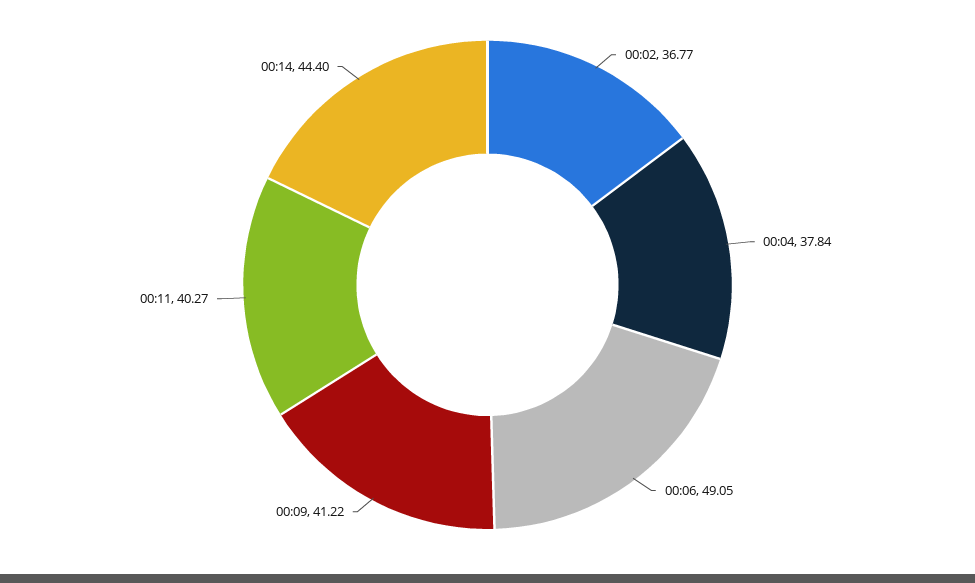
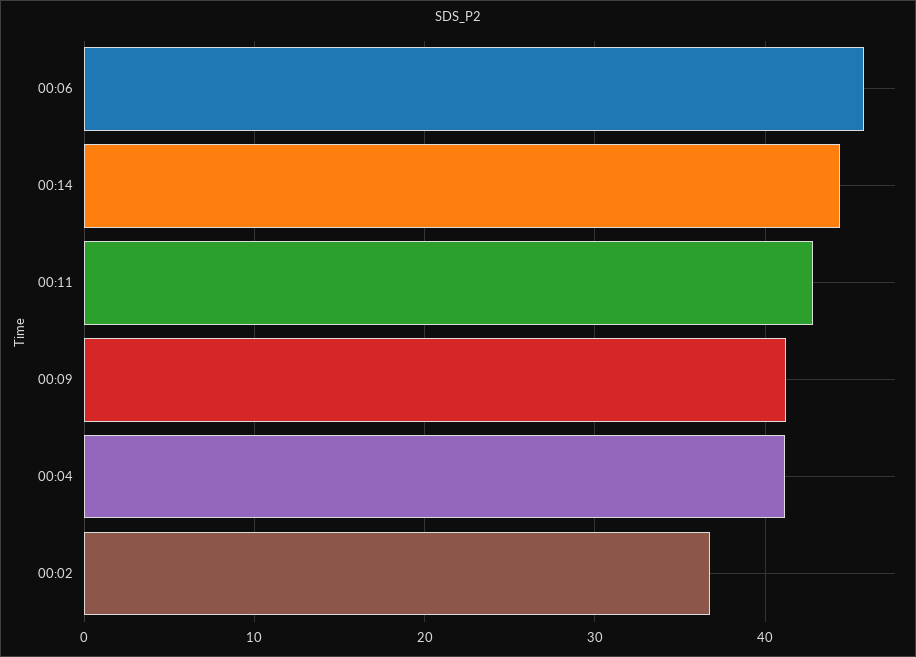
  {
    "00:02": 36.77,
-   "00:04": 37.84,
+   "00:04": 41,
-   "00:06": 49.05,
+   "00:06": 46,
    "00:09": 41.22,
-   "00:11": 40.27,
+   "00:11": 43,
    "00:14": 44.4
  }

